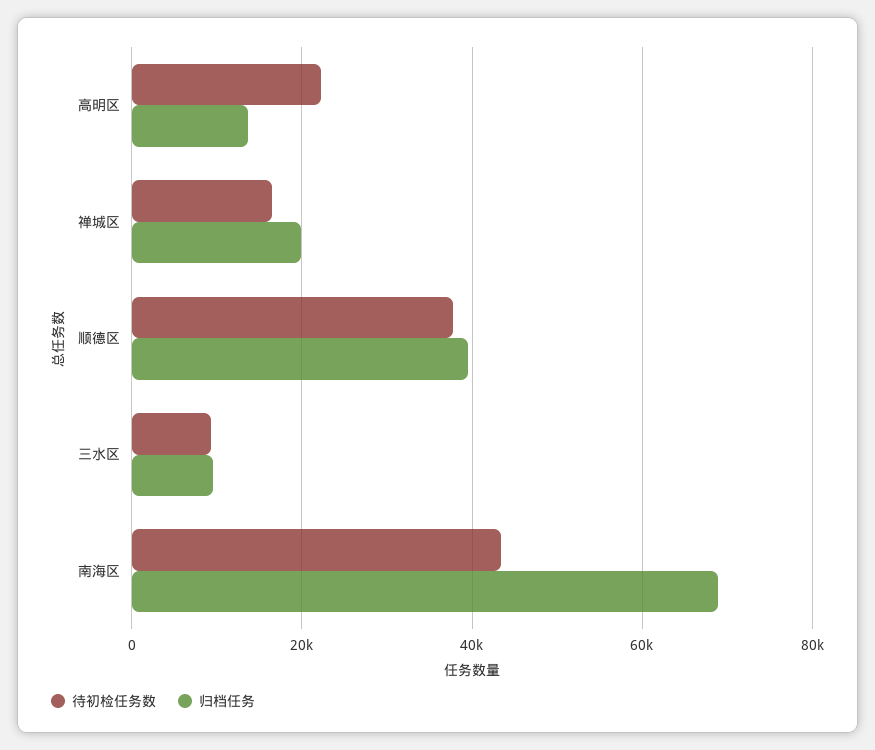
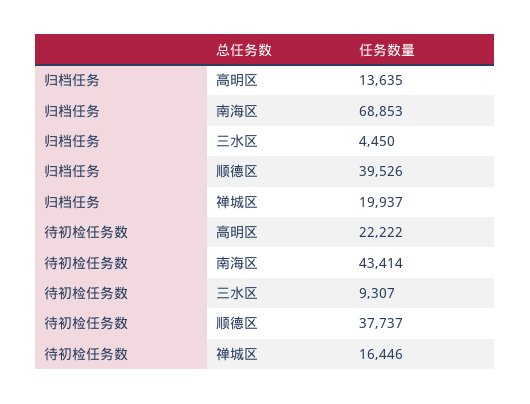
  {
    "待初检任务数": {
      "高明区": 22222,
      "禅城区": 16446,
      "顺德区": 37737,
      "三水区": 9307,
      "南海区": 43414
    },
    "归档任务": {
      "高明区": 13635,
      "禅城区": 19937,
      "顺德区": 39526,
-     "三水区": 10000,
+     "三水区": 4450,
      "南海区": 68853
    }
  }

